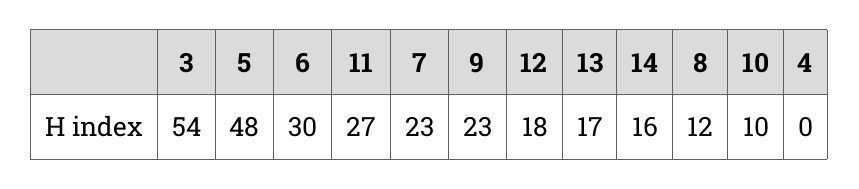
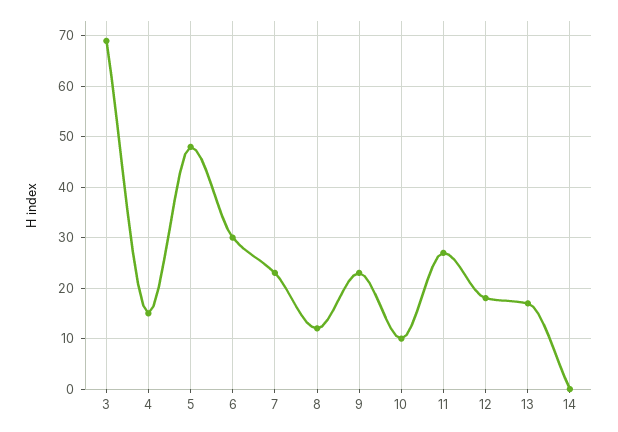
  {
-   "3": 54,
+   "3": 70,
    "5": 48,
    "6": 30,
    "11": 27,
    "7": 23,
    "9": 23,
    "12": 18,
    "13": 17,
-   "14": 16,
+   "14": 0,
    "8": 12,
    "10": 10,
-   "4": 0
+   "4": 15
  }

